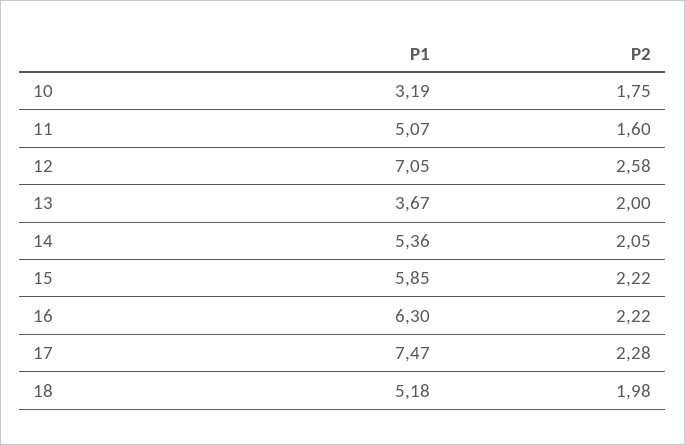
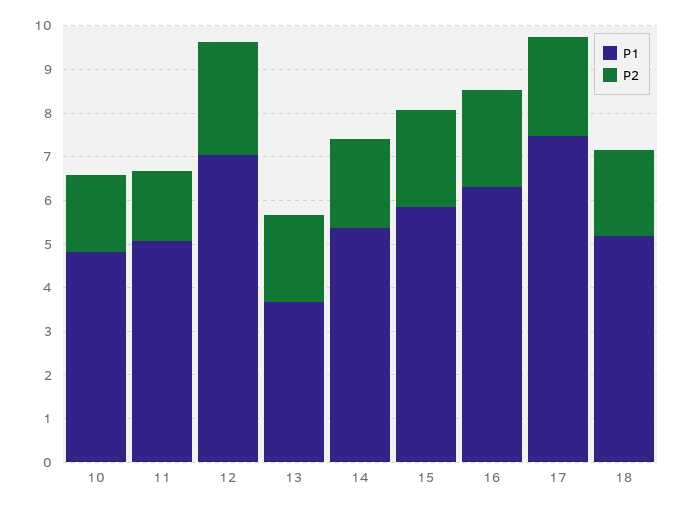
  {
    "P1": {
-     "10": 3.19,
+     "10": 4.8,
      "11": 5.07,
      "12": 7.05,
      "13": 3.67,
      "14": 5.36,
      "15": 5.85,
      "16": 6.3,
      "17": 7.47,
      "18": 5.18
    },
    "P2": {
      "10": 1.75,
      "11": 1.6,
      "12": 2.58,
      "13": 2,
      "14": 2.05,
      "15": 2.22,
      "16": 2.22,
      "17": 2.28,
      "18": 1.98
    }
  }

